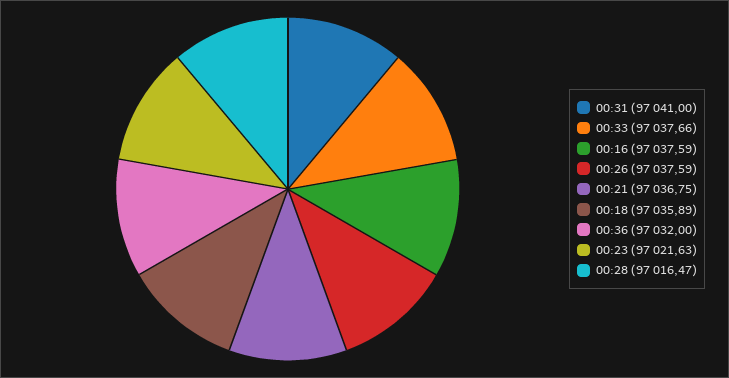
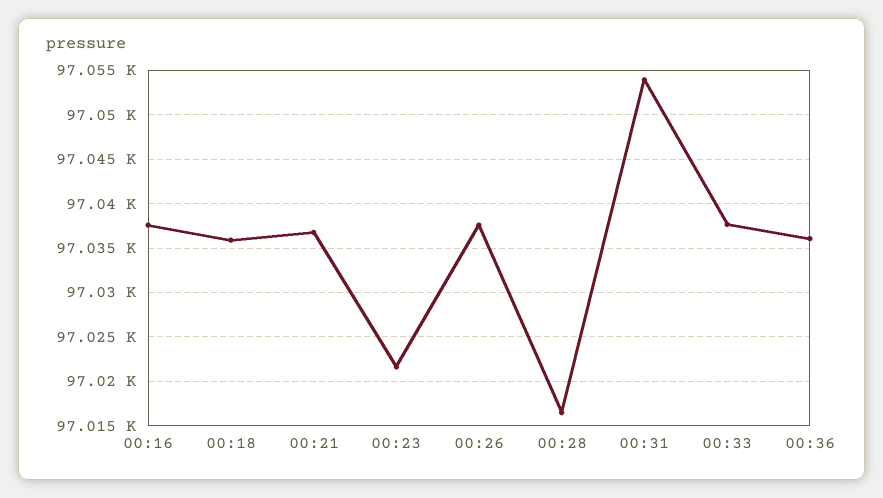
  {
-   "00:31": 97041,
+   "00:31": 97054,
    "00:33": 97037.66,
    "00:16": 97037.59,
    "00:26": 97037.59,
    "00:21": 97036.75,
    "00:18": 97035.89,
-   "00:36": 97032,
+   "00:36": 97036,
    "00:23": 97021.63,
    "00:28": 97016.47
  }

